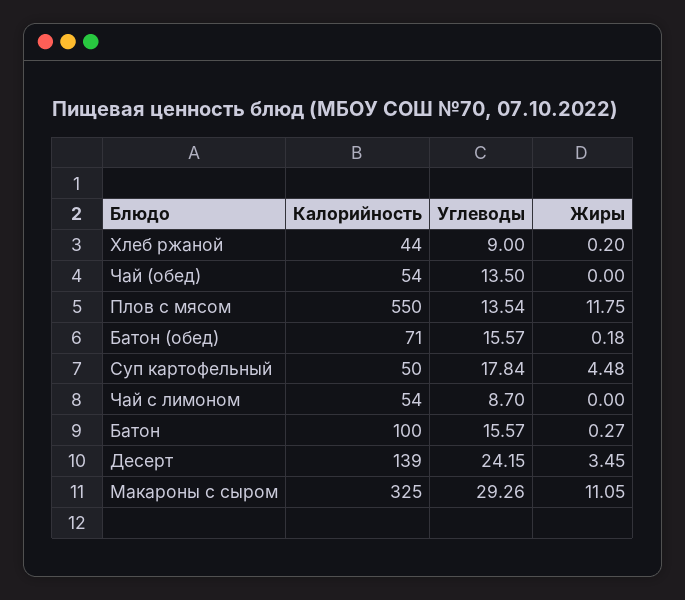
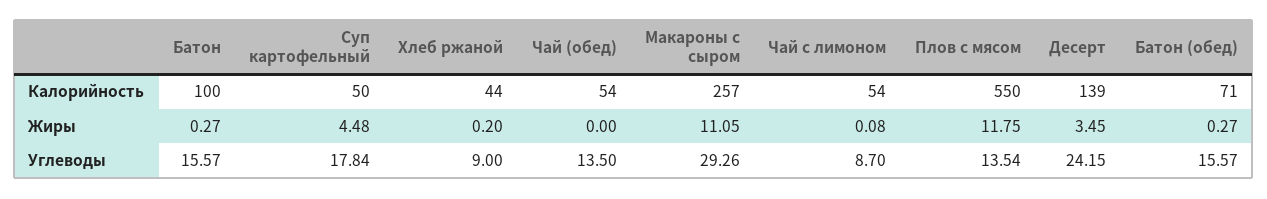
  {
    "Калорийность": {
      "Хлеб ржаной": 44,
      "Чай (обед)": 54,
      "Плов с мясом": 550,
      "Батон (обед)": 71,
      "Суп картофельный": 50,
      "Чай с лимоном": 54,
      "Батон": 100,
      "Десерт": 139,
-     "Макароны с сыром": 325
+     "Макароны с сыром": 257
    },
    "Углеводы": {
      "Хлеб ржаной": 9,
      "Чай (обед)": 13.5,
      "Плов с мясом": 13.54,
      "Батон (обед)": 15.57,
      "Суп картофельный": 17.84,
      "Чай с лимоном": 8.7,
      "Батон": 15.57,
      "Десерт": 24.15,
      "Макароны с сыром": 29.26
    },
    "Жиры": {
      "Хлеб ржаной": 0.2,
      "Чай (обед)": 0,
      "Плов с мясом": 11.75,
-     "Батон (обед)": 0.18,
+     "Батон (обед)": 0.27,
      "Суп картофельный": 4.48,
-     "Чай с лимоном": 0,
+     "Чай с лимоном": 0.08,
      "Батон": 0.27,
      "Десерт": 3.45,
      "Макароны с сыром": 11.05
    }
  }

